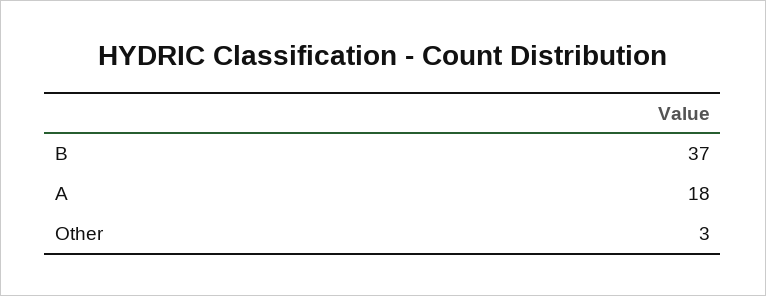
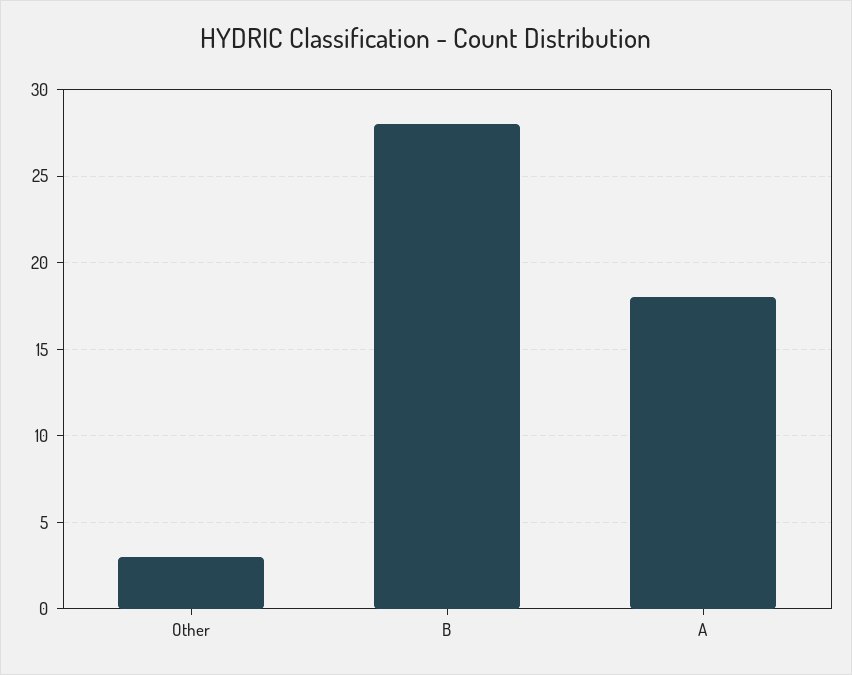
  {
-   "B": 37,
+   "B": 28,
    "A": 18,
    "Other": 3
  }

